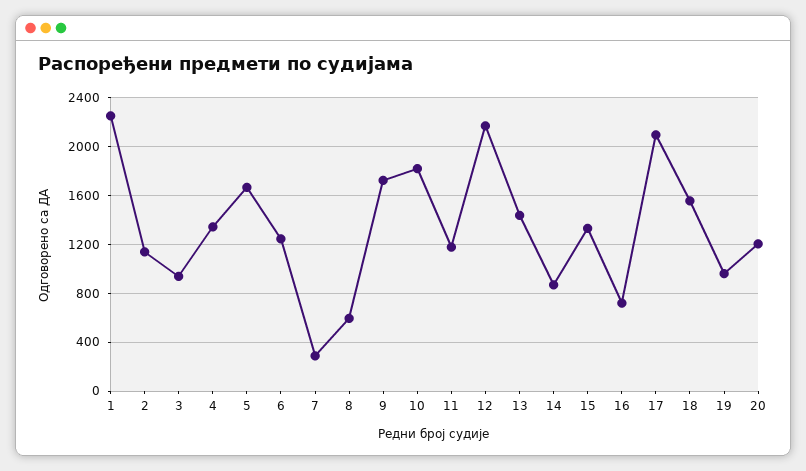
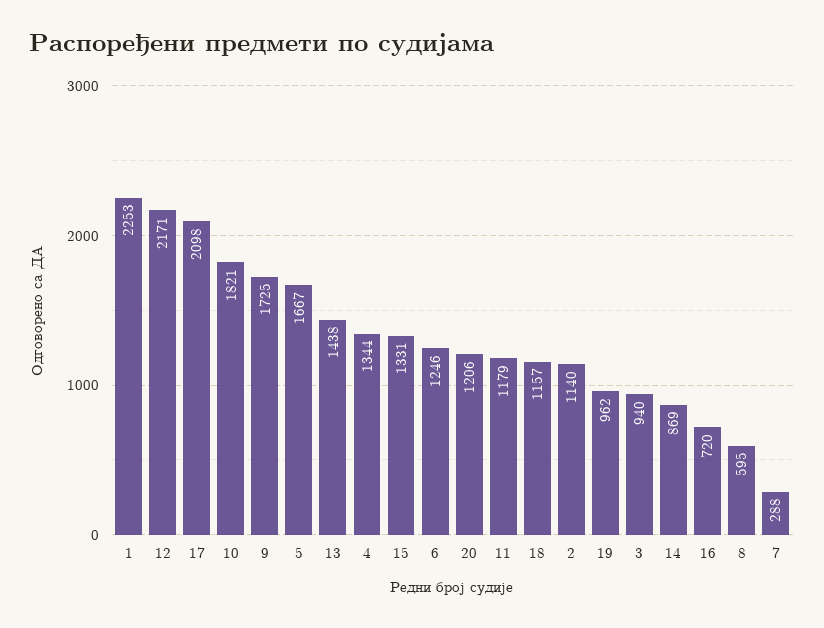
  {
    "1": 2253,
    "2": 1140,
    "3": 940,
    "4": 1344,
    "5": 1667,
    "6": 1246,
    "7": 288,
    "8": 595,
    "9": 1725,
    "10": 1821,
    "11": 1179,
    "12": 2171,
    "13": 1438,
    "14": 869,
    "15": 1331,
    "16": 720,
    "17": 2098,
-   "18": 1550,
+   "18": 1157,
    "19": 962,
    "20": 1206
  }

